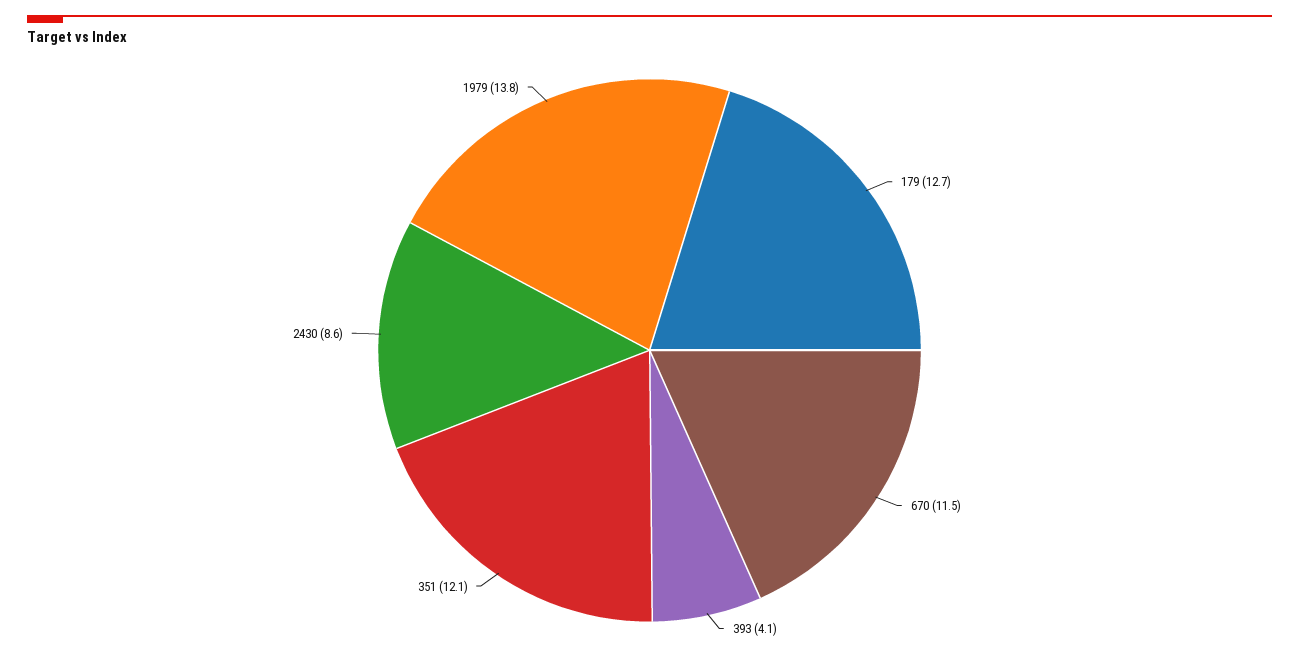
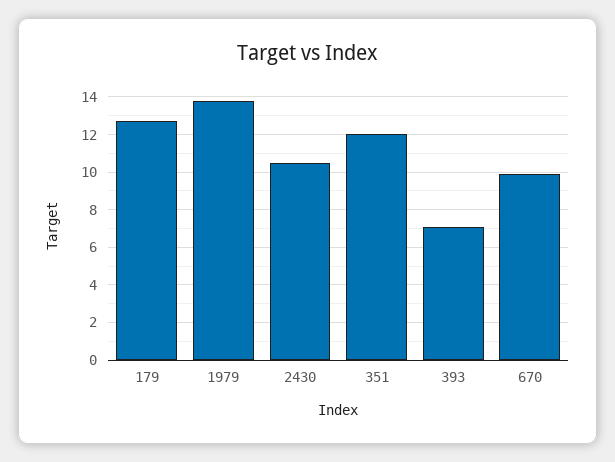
  {
    "179": 12.7,
-   "670": 11.5,
+   "670": 10,
-   "393": 4.1,
+   "393": 7,
    "351": 12.1,
-   "2430": 8.6,
+   "2430": 10.5,
    "1979": 13.8
  }

